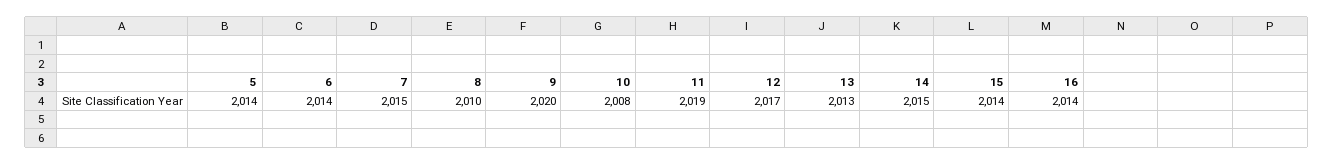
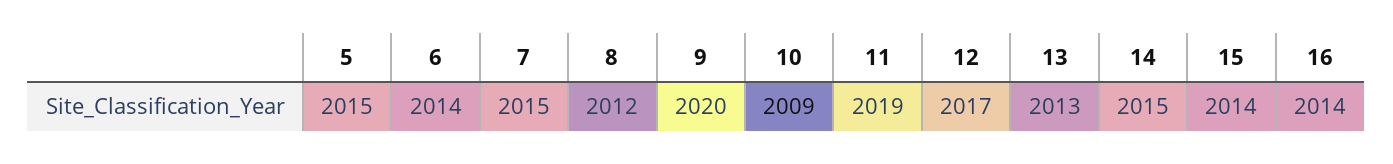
  {
-   "5": 2014,
+   "5": 2015,
    "6": 2014,
    "7": 2015,
-   "8": 2010,
+   "8": 2012,
    "9": 2020,
-   "10": 2008,
+   "10": 2009,
    "11": 2019,
    "12": 2017,
    "13": 2013,
    "14": 2015,
    "15": 2014,
    "16": 2014
  }

